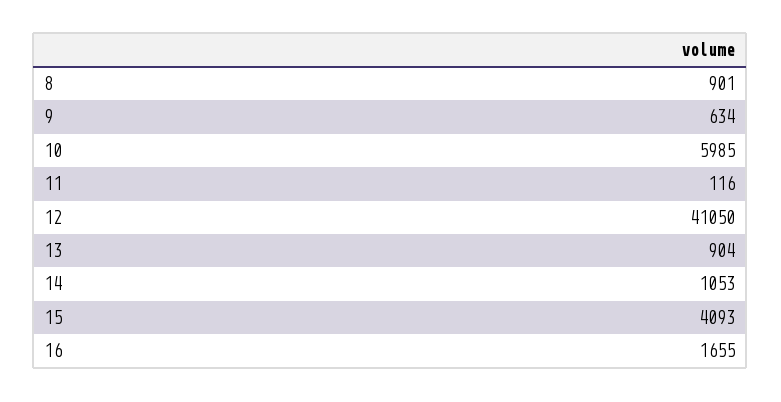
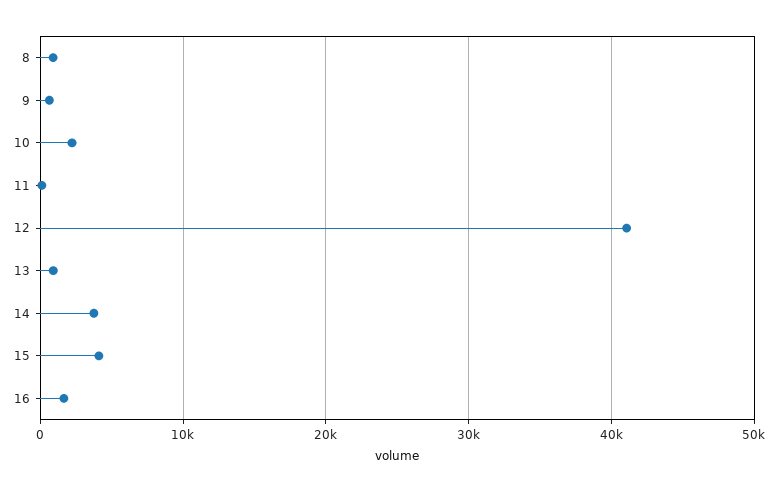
  {
    "8": 901,
    "9": 634,
-   "10": 5985,
+   "10": 2000,
    "11": 116,
    "12": 41050,
    "13": 904,
-   "14": 1053,
+   "14": 4000,
    "15": 4093,
    "16": 1655
  }

